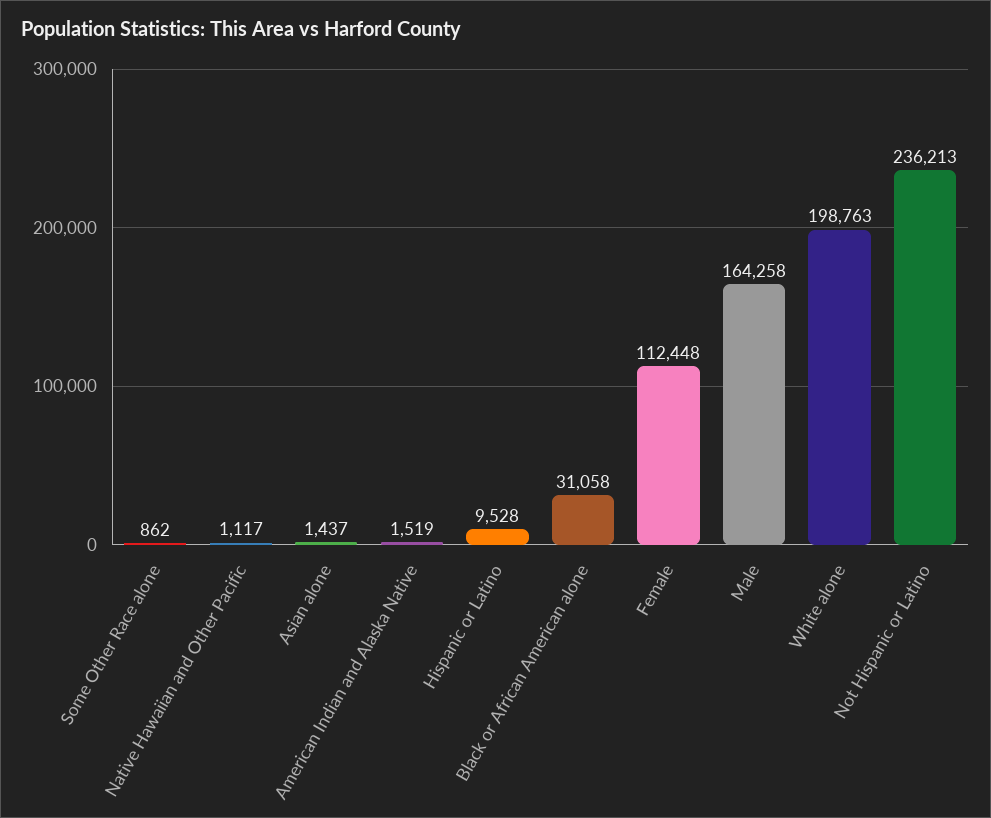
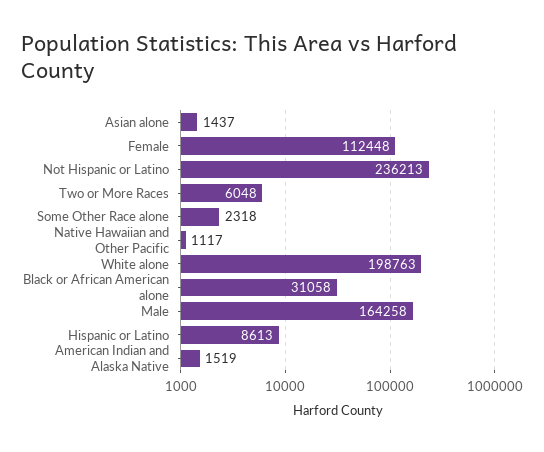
  {
-   "Some Other Race alone": 862,
+   "Some Other Race alone": 2318,
    "Native Hawaiian and Other Pacific": 1117,
    "Asian alone": 1437,
    "American Indian and Alaska Native": 1519,
-   "Hispanic or Latino": 9528,
+   "Hispanic or Latino": 8613,
    "Black or African American alone": 31058,
    "Female": 112448,
    "Male": 164258,
    "White alone": 198763,
-   "Not Hispanic or Latino": 236213
+   "Not Hispanic or Latino": 236213,
+   "Two or More Races": 6048
  }

